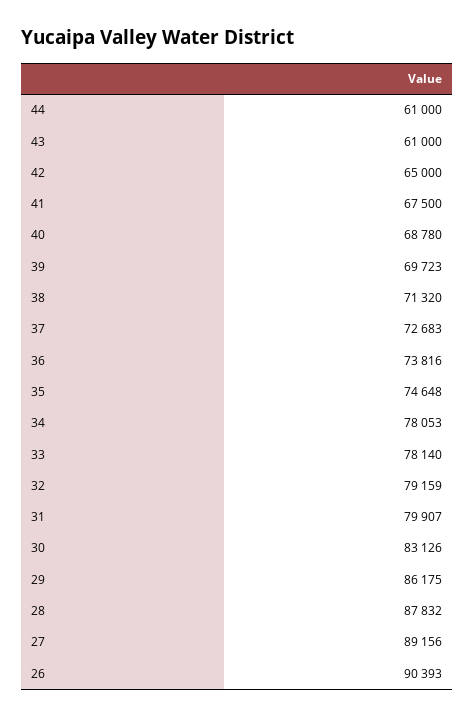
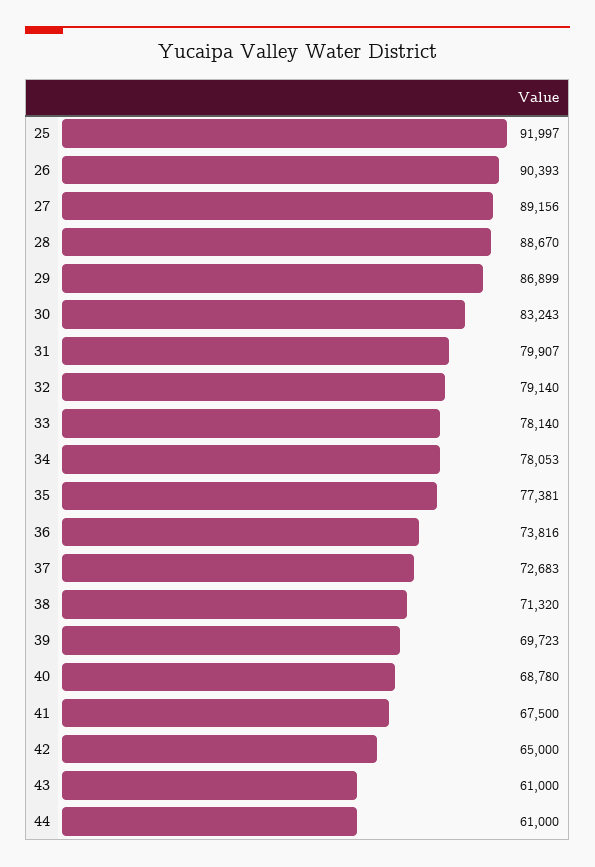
  {
    "44": 61000,
    "43": 61000,
    "42": 65000,
    "41": 67500,
    "40": 68780,
    "39": 69723,
    "38": 71320,
    "37": 72683,
    "36": 73816,
-   "35": 74648,
+   "35": 77381,
    "34": 78053,
    "33": 78140,
-   "32": 79159,
+   "32": 79140,
    "31": 79907,
-   "30": 83126,
+   "30": 83243,
-   "29": 86175,
+   "29": 86899,
-   "28": 87832,
+   "28": 88670,
    "27": 89156,
-   "26": 90393
+   "26": 90393,
+   "25": 91997
  }

